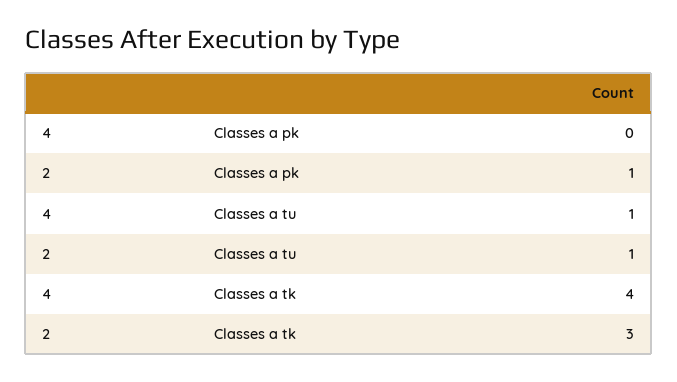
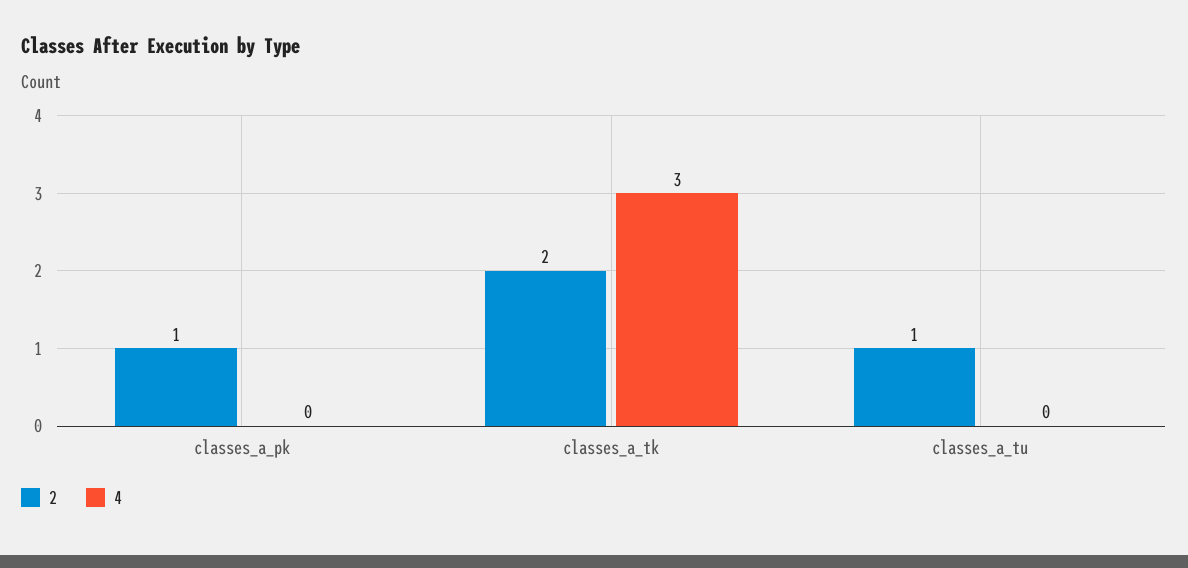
  {
    "4": {
      "Classes a pk": 0,
-     "Classes a tu": 1,
+     "Classes a tu": 0,
-     "Classes a tk": 4
+     "Classes a tk": 3
    },
    "2": {
      "Classes a pk": 1,
      "Classes a tu": 1,
-     "Classes a tk": 3
+     "Classes a tk": 2
    }
  }

